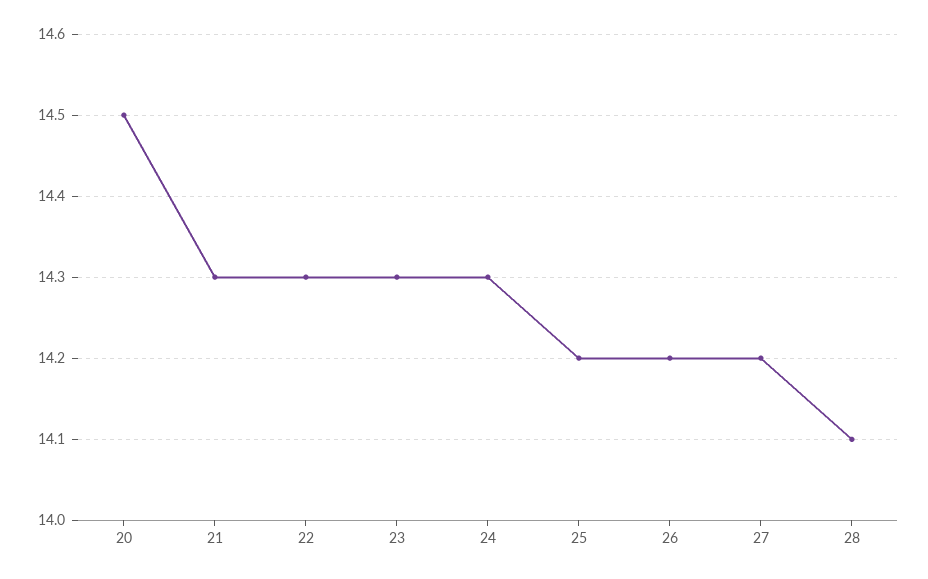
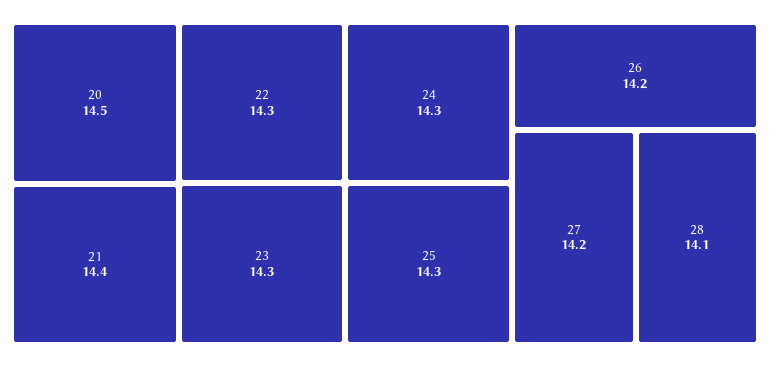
  {
    "20": 14.5,
-   "21": 14.3,
+   "21": 14.4,
    "22": 14.3,
    "23": 14.3,
    "24": 14.3,
-   "25": 14.2,
+   "25": 14.3,
    "26": 14.2,
    "27": 14.2,
    "28": 14.1
  }

